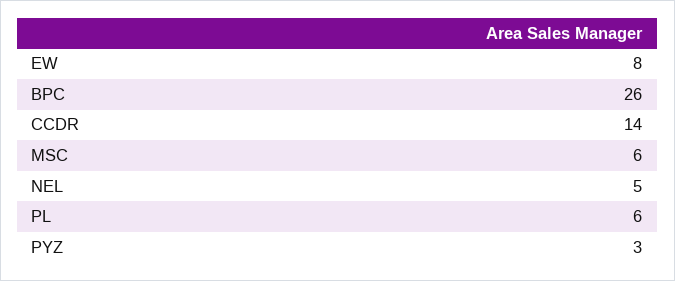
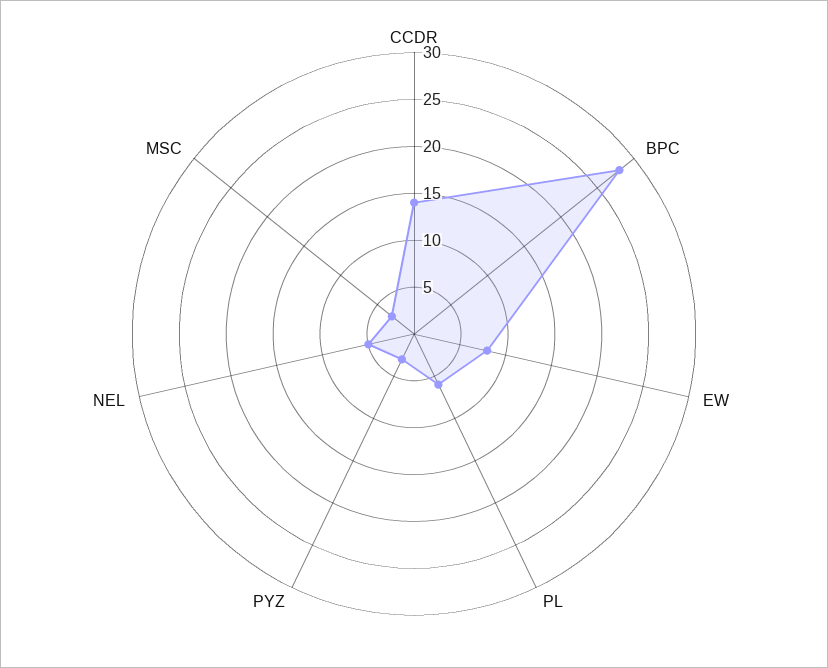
  {
    "EW": 8,
-   "BPC": 26,
+   "BPC": 28,
    "CCDR": 14,
-   "MSC": 6,
+   "MSC": 3,
    "NEL": 5,
    "PL": 6,
    "PYZ": 3
  }

